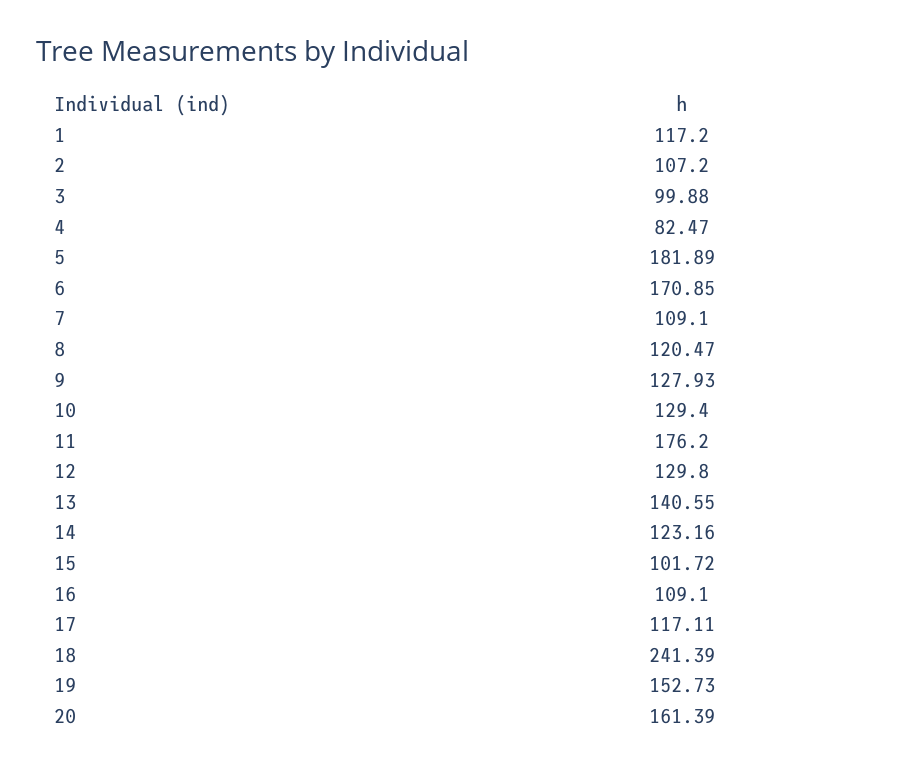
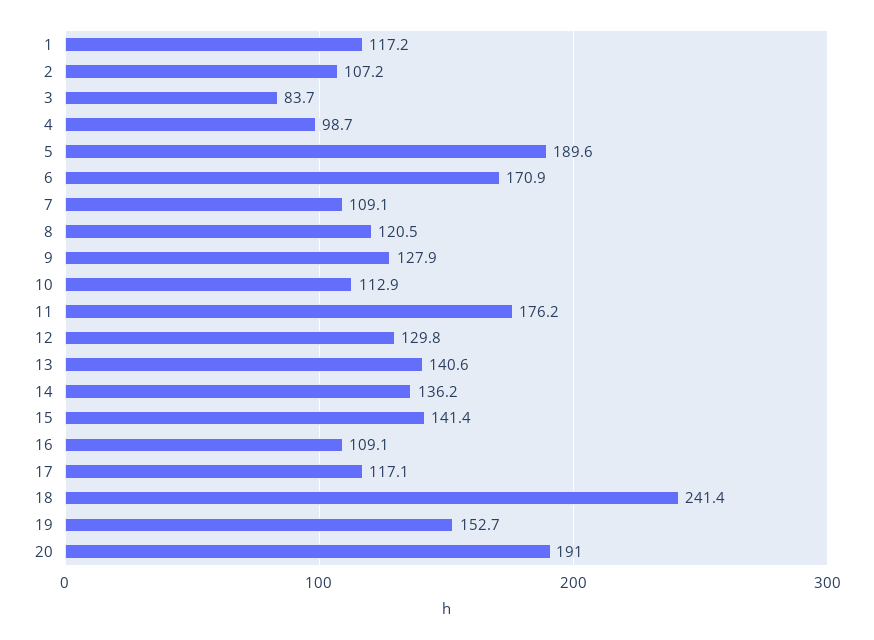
  {
    "1": 117.2,
    "2": 107.2,
-   "3": 99.88,
+   "3": 83.7,
-   "4": 82.47,
+   "4": 98.7,
-   "5": 181.89,
+   "5": 189.6,
    "6": 170.85,
    "7": 109.1,
    "8": 120.47,
    "9": 127.93,
-   "10": 129.4,
+   "10": 112.9,
    "11": 176.2,
    "12": 129.8,
    "13": 140.55,
-   "14": 123.16,
+   "14": 136.2,
-   "15": 101.72,
+   "15": 141.4,
    "16": 109.1,
    "17": 117.11,
    "18": 241.39,
    "19": 152.73,
-   "20": 161.39
+   "20": 191
  }

